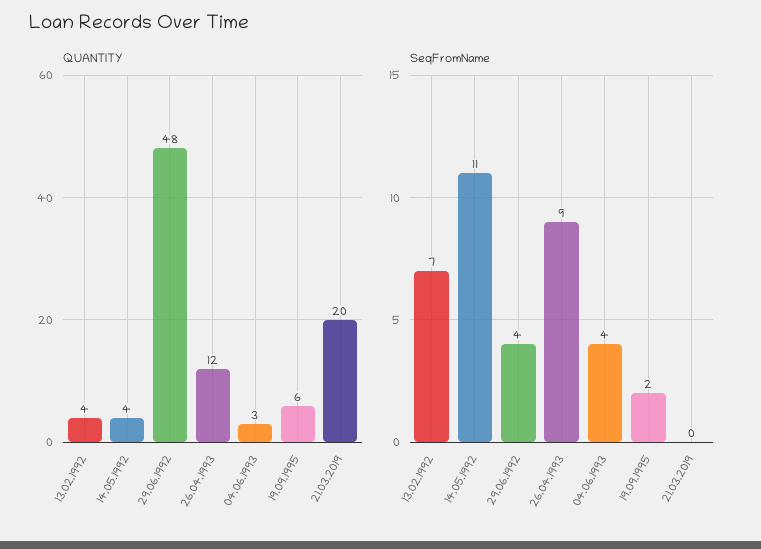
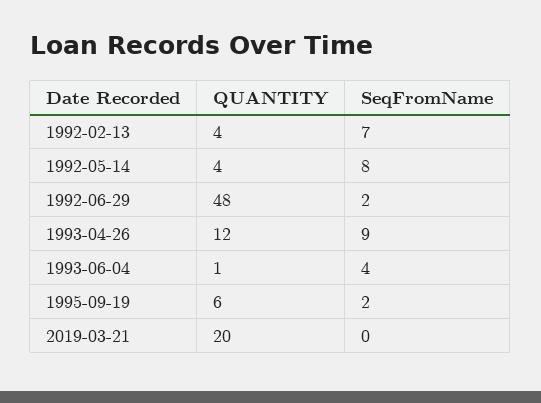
  {
    "QUANTITY": {
      "13.02.1992": 4,
      "14.05.1992": 4,
      "29.06.1992": 48,
      "26.04.1993": 12,
-     "04.06.1993": 3,
+     "04.06.1993": 1,
      "19.09.1995": 6,
      "21.03.2019": 20
    },
    "SeqFromName": {
      "13.02.1992": 7,
-     "14.05.1992": 11,
+     "14.05.1992": 8,
-     "29.06.1992": 4,
+     "29.06.1992": 2,
      "26.04.1993": 9,
      "04.06.1993": 4,
      "19.09.1995": 2,
      "21.03.2019": 0
    }
  }

